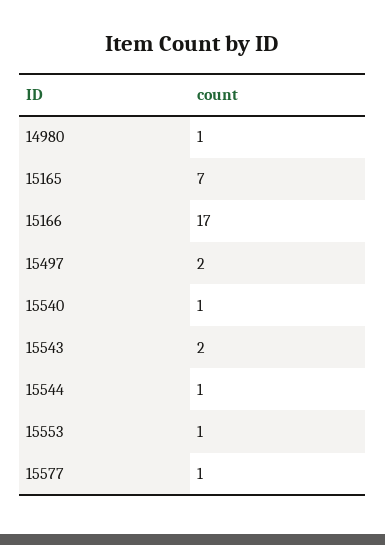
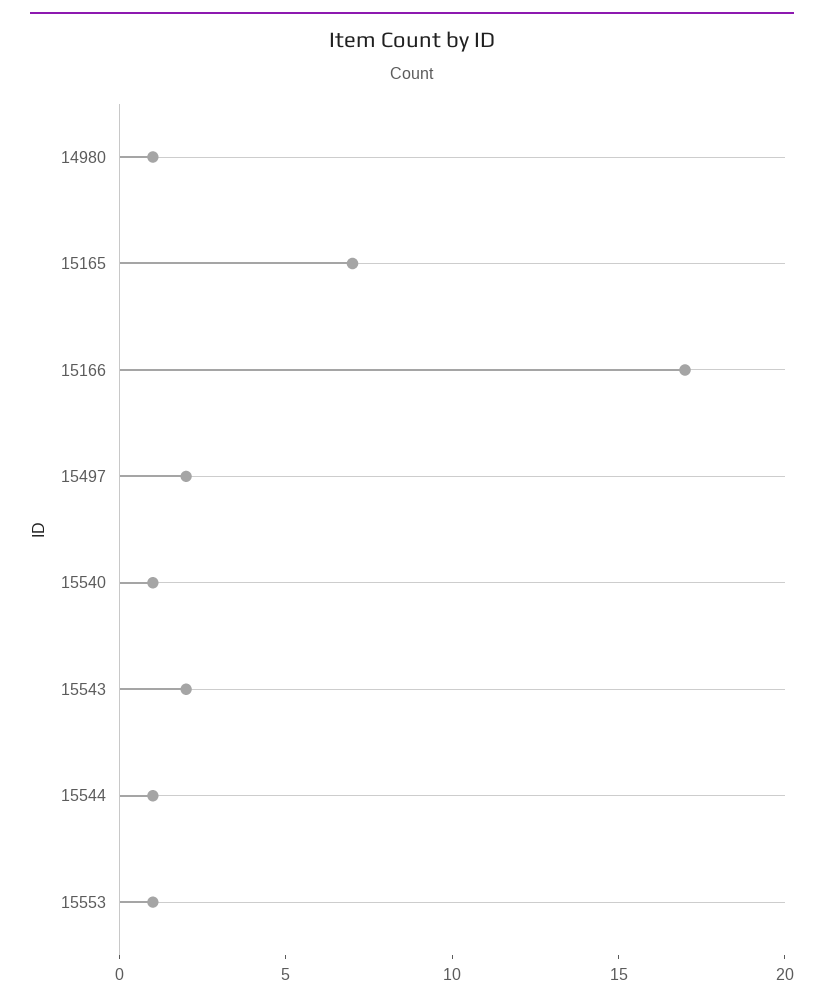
  {
    "14980": 1,
    "15165": 7,
    "15166": 17,
    "15497": 2,
    "15540": 1,
    "15543": 2,
    "15544": 1,
-   "15553": 1,
+   "15553": 1
-   "15577": 1
  }

